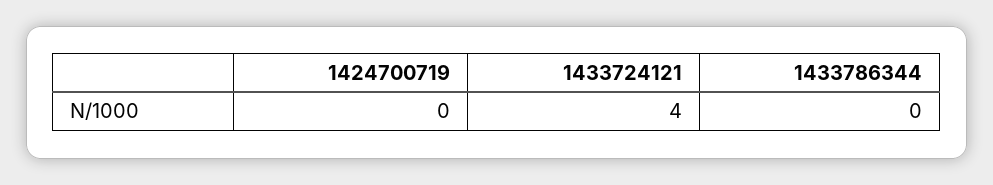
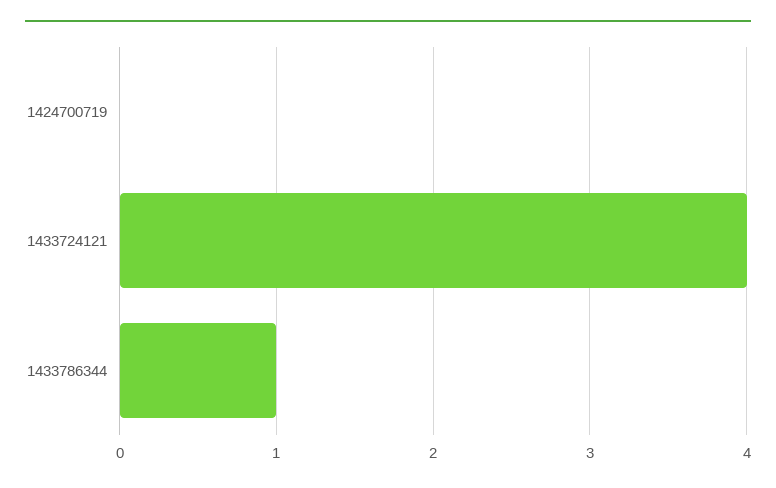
  {
    "1424700719": 0,
    "1433724121": 4,
-   "1433786344": 0
+   "1433786344": 1
  }

